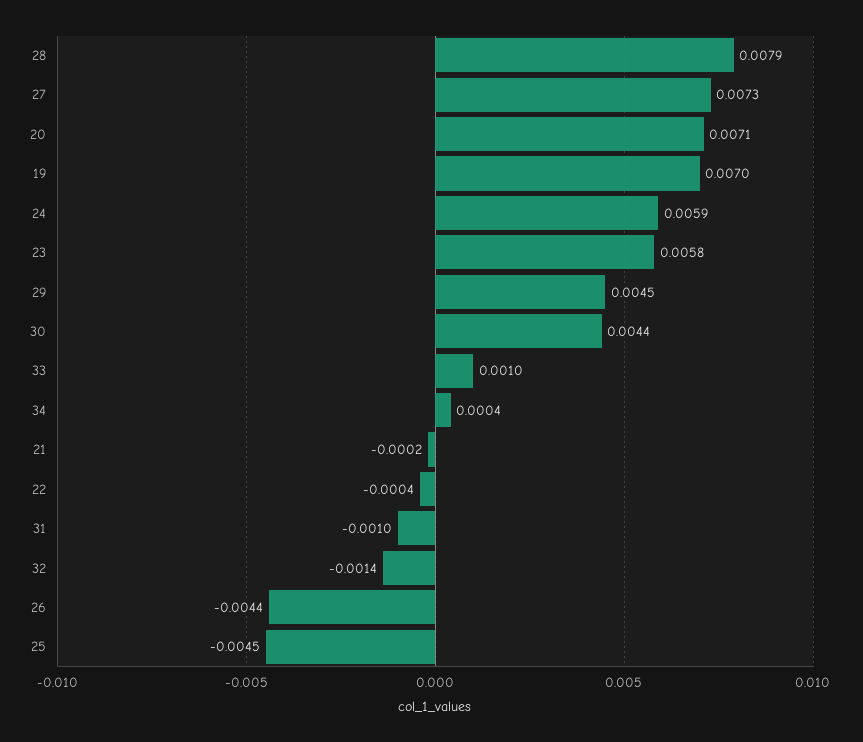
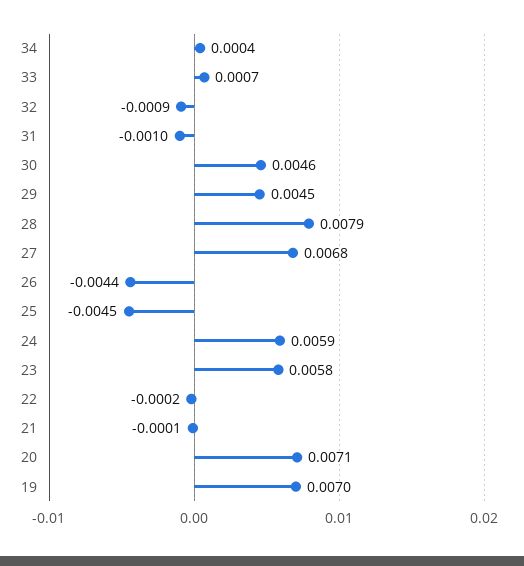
  {
    "28": 0.0079,
-   "27": 0.0073,
+   "27": 0.0068,
    "20": 0.0071,
    "19": 0.007,
    "24": 0.0059,
    "23": 0.0058,
    "29": 0.0045,
-   "30": 0.0044,
+   "30": 0.0046,
-   "33": 0.001,
+   "33": 0.0007,
    "34": 0.0004,
-   "21": -0.0002,
+   "21": -0.0001,
-   "22": -0.0004,
+   "22": -0.0002,
    "31": -0.001,
-   "32": -0.0014,
+   "32": -0.0009,
    "26": -0.0044,
    "25": -0.0045
  }

